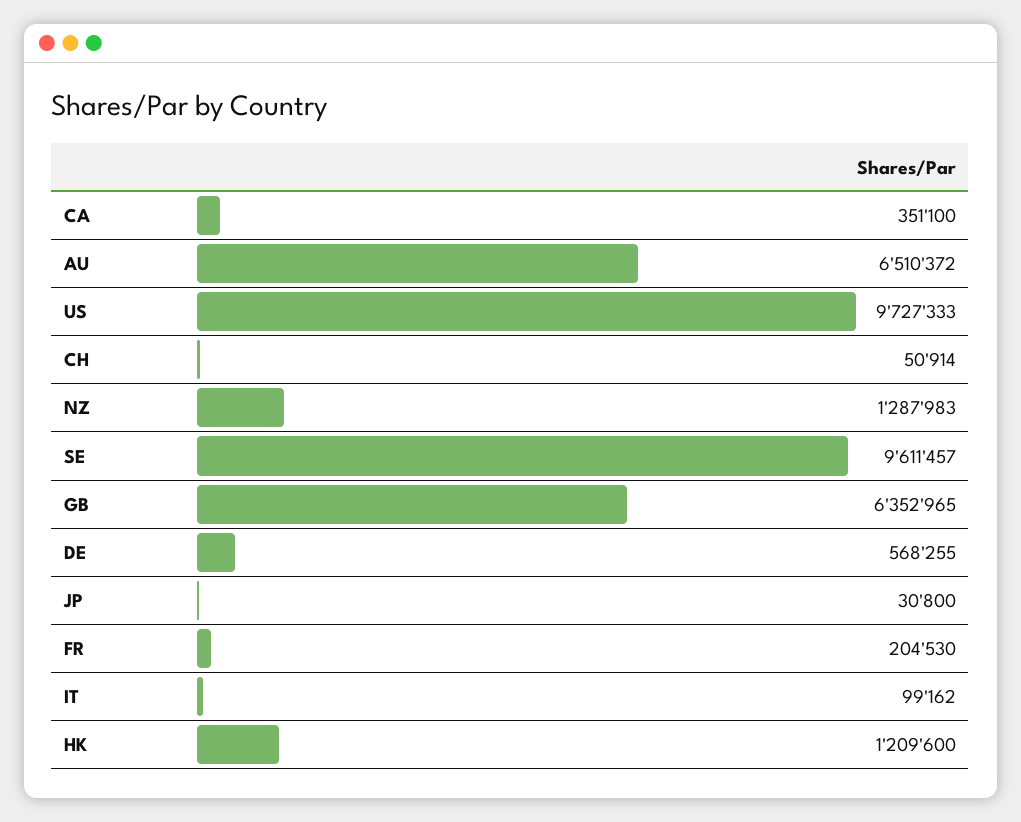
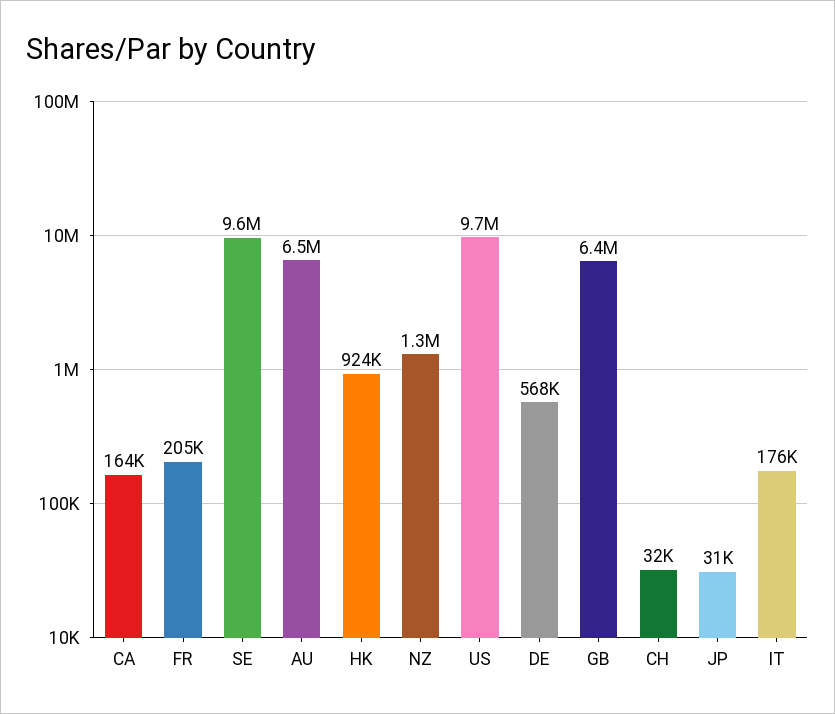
  {
-   "CA": 351100,
+   "CA": 164000,
    "AU": 6510372,
    "US": 9727333,
-   "CH": 50914,
+   "CH": 32000,
    "NZ": 1287983,
    "SE": 9611457,
    "GB": 6352965,
    "DE": 568255,
    "JP": 30800,
    "FR": 204530,
-   "IT": 99162,
+   "IT": 176000,
-   "HK": 1209600
+   "HK": 924000
  }

